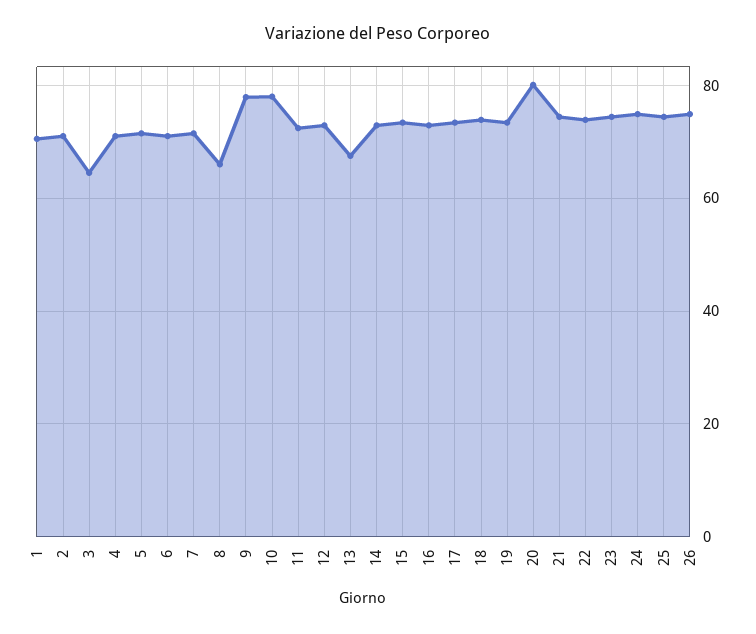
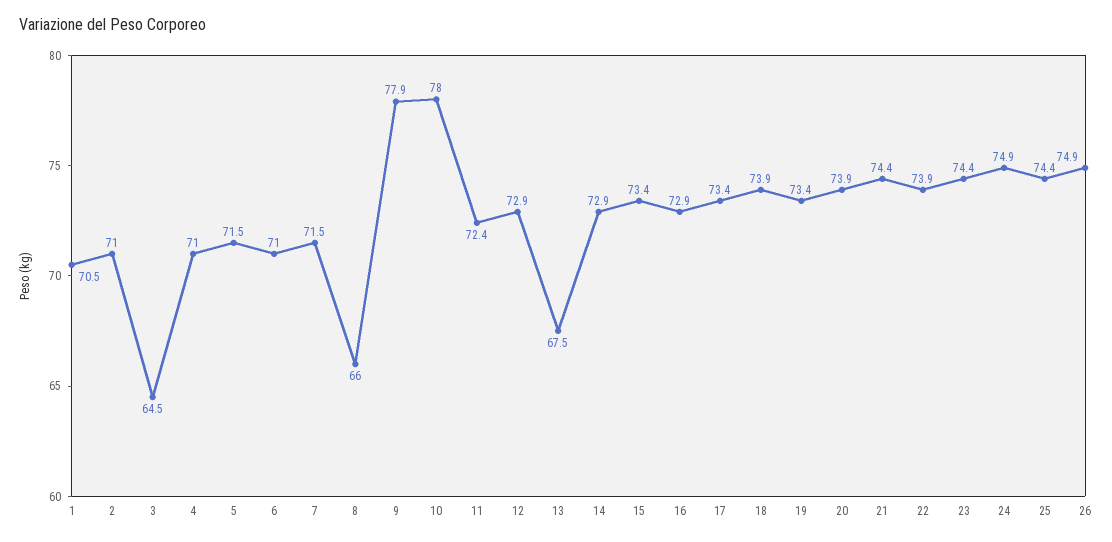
  {
    "1": 70.5,
    "2": 71,
    "3": 64.5,
    "4": 71,
    "5": 71.5,
    "6": 71,
    "7": 71.5,
    "8": 66,
    "9": 77.9,
    "10": 78,
    "11": 72.4,
    "12": 72.9,
    "13": 67.5,
    "14": 72.9,
    "15": 73.4,
    "16": 72.9,
    "17": 73.4,
    "18": 73.9,
    "19": 73.4,
-   "20": 80,
+   "20": 73.9,
    "21": 74.4,
    "22": 73.9,
    "23": 74.4,
    "24": 74.9,
    "25": 74.4,
    "26": 74.9
  }

